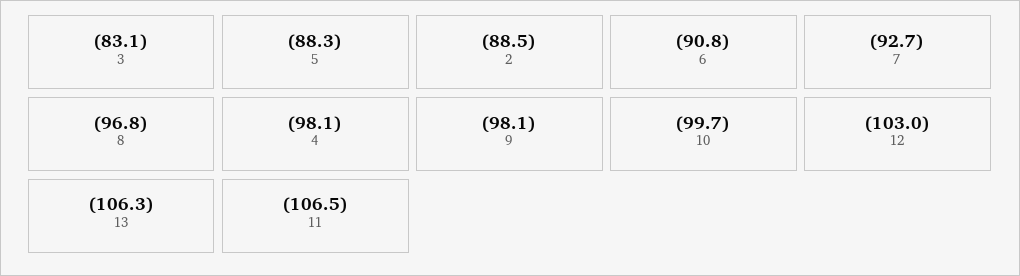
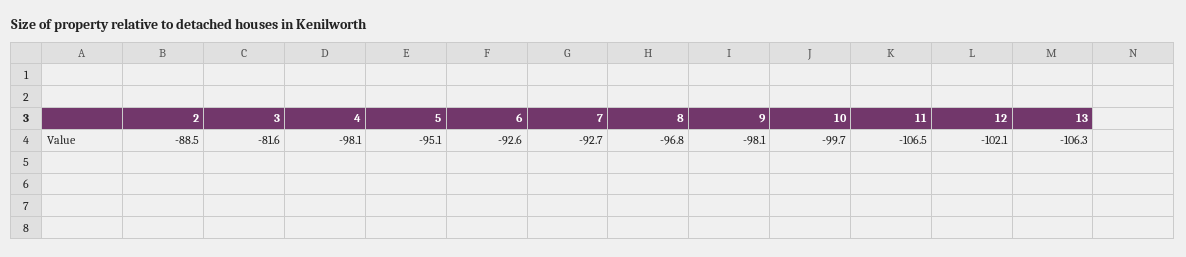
  {
-   "3": -83.1,
+   "3": -81.6,
-   "5": -88.3,
+   "5": -95.1,
    "2": -88.5,
-   "6": -90.8,
+   "6": -92.6,
    "7": -92.7,
    "8": -96.8,
    "4": -98.1,
    "9": -98.1,
    "10": -99.7,
-   "12": -103,
+   "12": -102.1,
    "13": -106.3,
    "11": -106.5
  }

